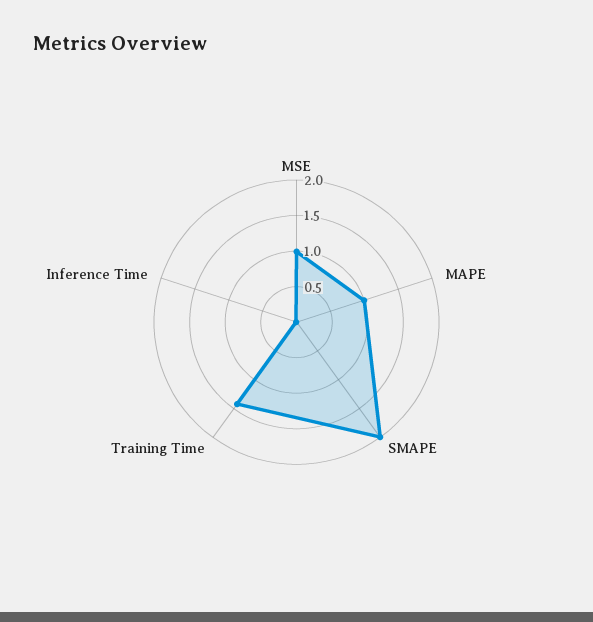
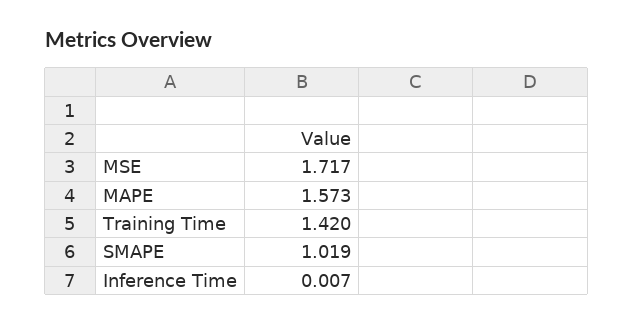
  {
-   "MSE": 1,
+   "MSE": 1.717,
-   "MAPE": 1,
+   "MAPE": 1.573,
-   "SMAPE": 2,
+   "SMAPE": 1.019,
    "Training Time": 1.42,
    "Inference Time": 0.007
  }

